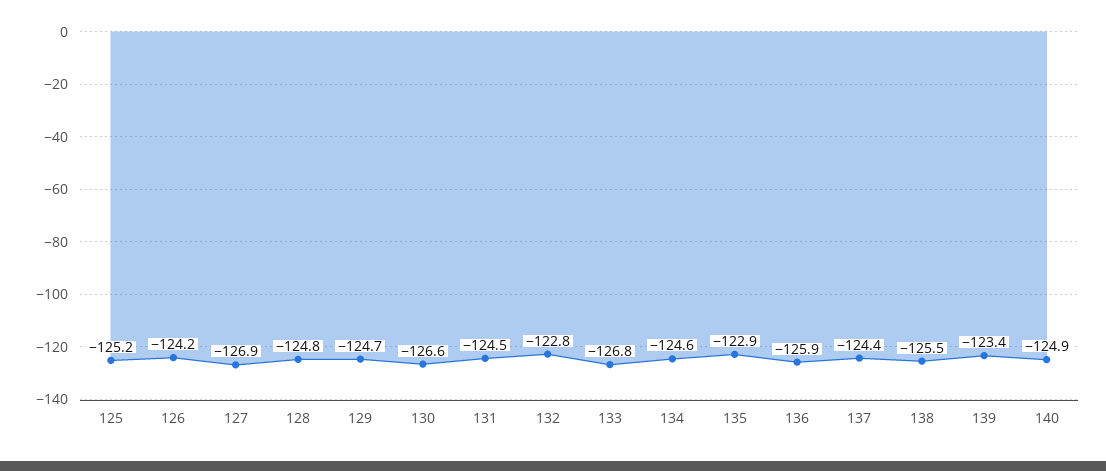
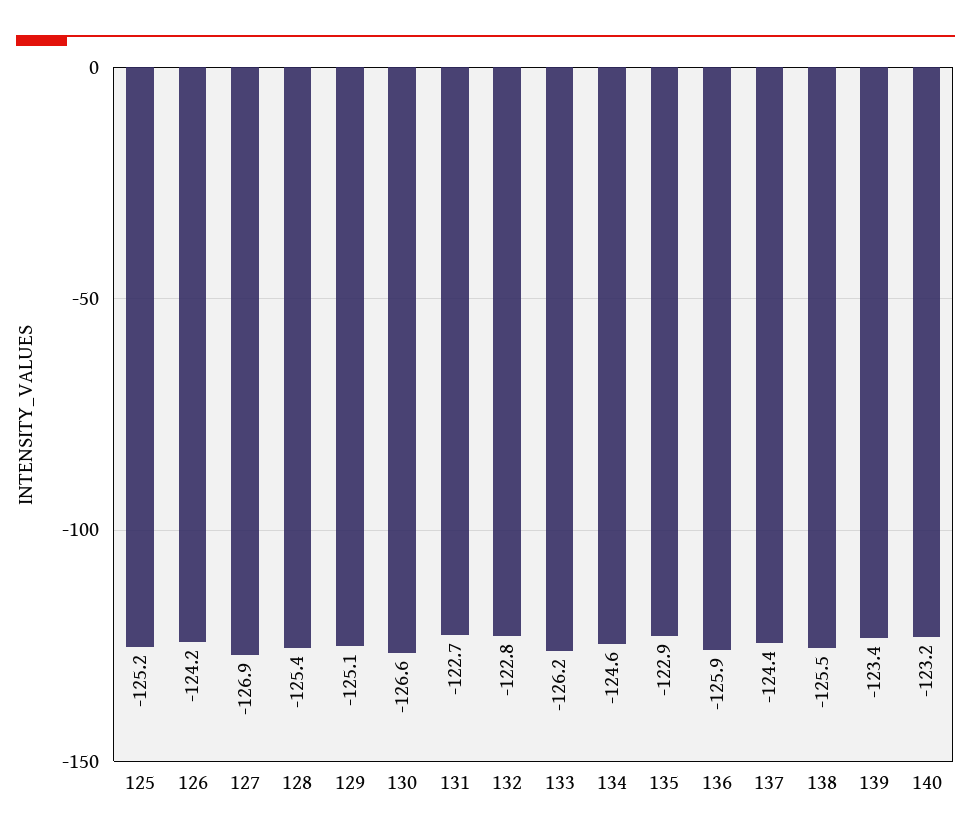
  {
    "125": -125.2,
    "126": -124.2,
    "127": -126.9,
-   "128": -124.8,
+   "128": -125.4,
-   "129": -124.7,
+   "129": -125.1,
    "130": -126.6,
-   "131": -124.5,
+   "131": -122.7,
    "132": -122.8,
-   "133": -126.8,
+   "133": -126.2,
    "134": -124.6,
    "135": -122.9,
    "136": -125.9,
    "137": -124.4,
    "138": -125.5,
    "139": -123.4,
-   "140": -124.9
+   "140": -123.2
  }

